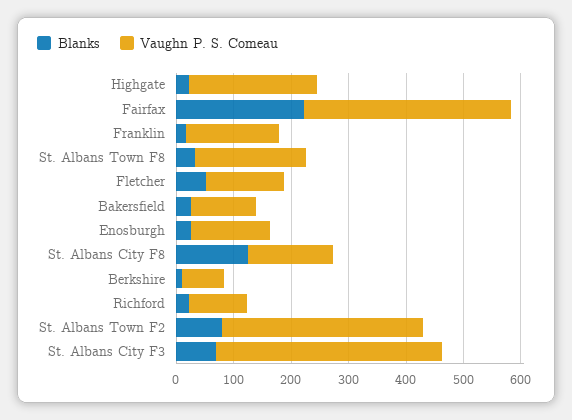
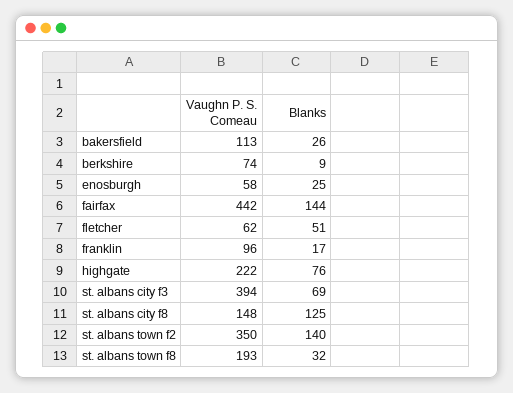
  {
    "Blanks": {
-     "Highgate": 20,
+     "Highgate": 76,
-     "Fairfax": 220,
+     "Fairfax": 144,
      "Franklin": 17,
      "St. Albans Town F8": 32,
      "Fletcher": 51,
      "Bakersfield": 26,
      "Enosburgh": 25,
      "St. Albans City F8": 125,
      "Berkshire": 9,
-     "Richford": 20,
-     "St. Albans Town F2": 80,
+     "St. Albans Town F2": 140,
      "St. Albans City F3": 69
    },
    "Vaughn P. S. Comeau": {
      "Highgate": 222,
-     "Fairfax": 360,
+     "Fairfax": 442,
-     "Franklin": 160,
+     "Franklin": 96,
      "St. Albans Town F8": 193,
-     "Fletcher": 140,
+     "Fletcher": 62,
      "Bakersfield": 113,
-     "Enosburgh": 140,
+     "Enosburgh": 58,
      "St. Albans City F8": 148,
      "Berkshire": 74,
-     "Richford": 100,
      "St. Albans Town F2": 350,
      "St. Albans City F3": 394
    }
  }

